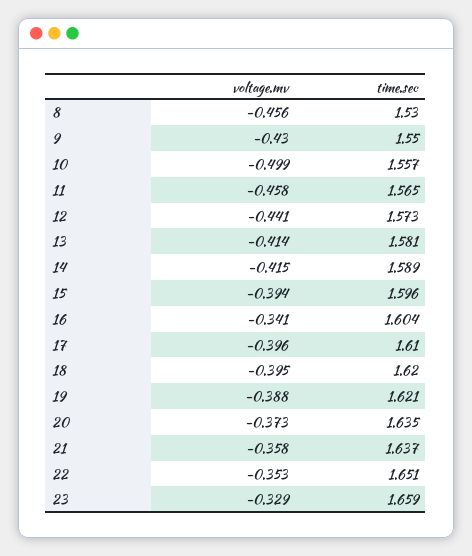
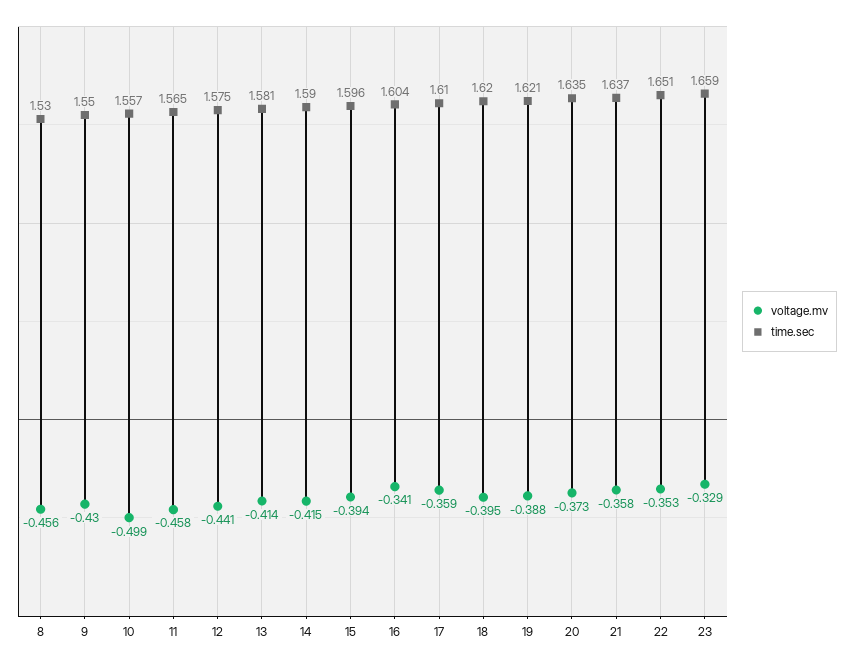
  {
    "voltage.mv": {
      "8": -0.456,
      "9": -0.43,
      "10": -0.499,
      "11": -0.458,
      "12": -0.441,
      "13": -0.414,
      "14": -0.415,
      "15": -0.394,
      "16": -0.341,
-     "17": -0.396,
+     "17": -0.359,
      "18": -0.395,
      "19": -0.388,
      "20": -0.373,
      "21": -0.358,
      "22": -0.353,
      "23": -0.329
    },
    "time.sec": {
      "8": 1.53,
      "9": 1.55,
      "10": 1.557,
      "11": 1.565,
-     "12": 1.573,
+     "12": 1.575,
      "13": 1.581,
-     "14": 1.589,
+     "14": 1.59,
      "15": 1.596,
      "16": 1.604,
      "17": 1.61,
      "18": 1.62,
      "19": 1.621,
      "20": 1.635,
      "21": 1.637,
      "22": 1.651,
      "23": 1.659
    }
  }

